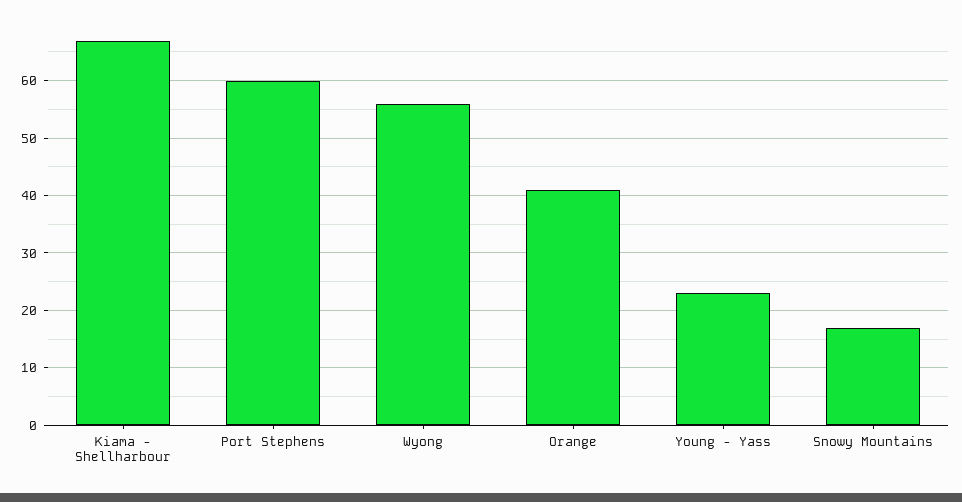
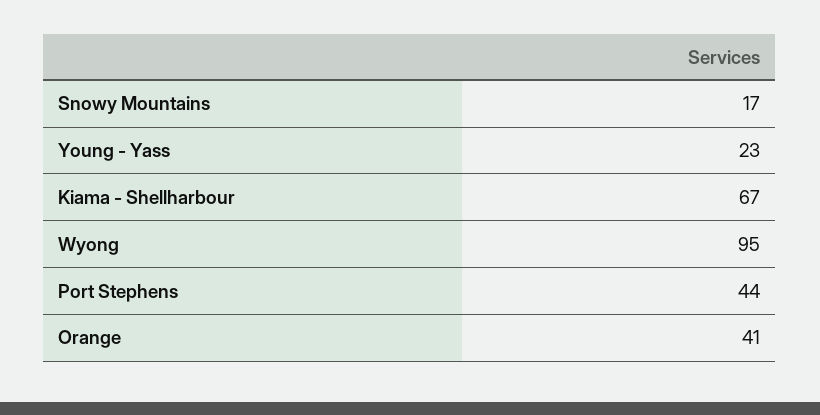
  {
    "Kiama - Shellharbour": 67,
-   "Port Stephens": 60,
+   "Port Stephens": 44,
-   "Wyong": 55,
+   "Wyong": 95,
    "Orange": 41,
    "Young - Yass": 23,
    "Snowy Mountains": 17
  }

